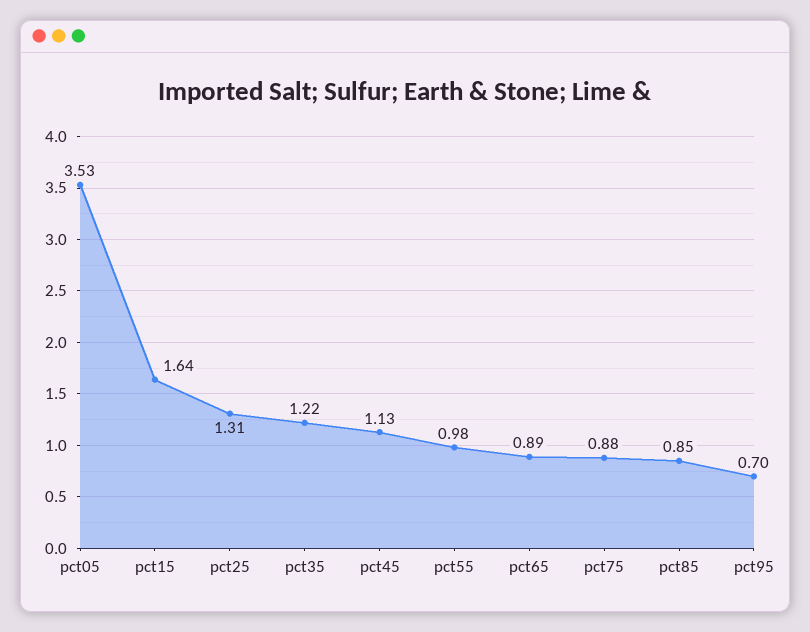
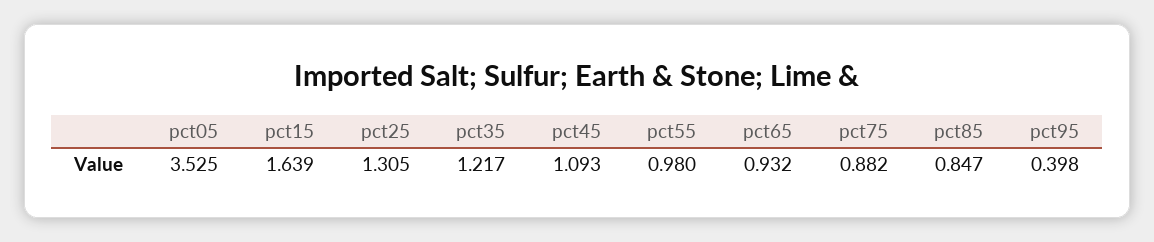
  {
    "pct05": 3.525,
    "pct15": 1.639,
    "pct25": 1.305,
    "pct35": 1.217,
-   "pct45": 1.13,
+   "pct45": 1.093,
    "pct55": 0.98,
-   "pct65": 0.89,
+   "pct65": 0.932,
    "pct75": 0.882,
    "pct85": 0.847,
-   "pct95": 0.7
+   "pct95": 0.398
  }

